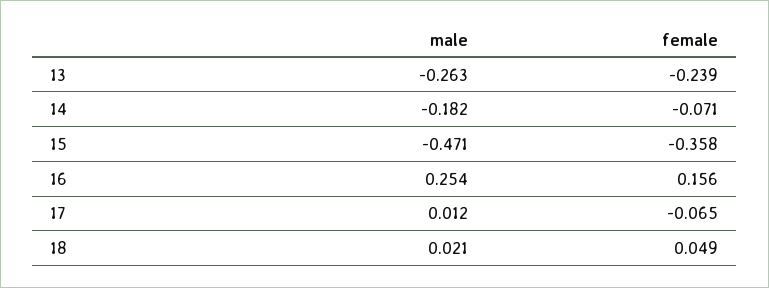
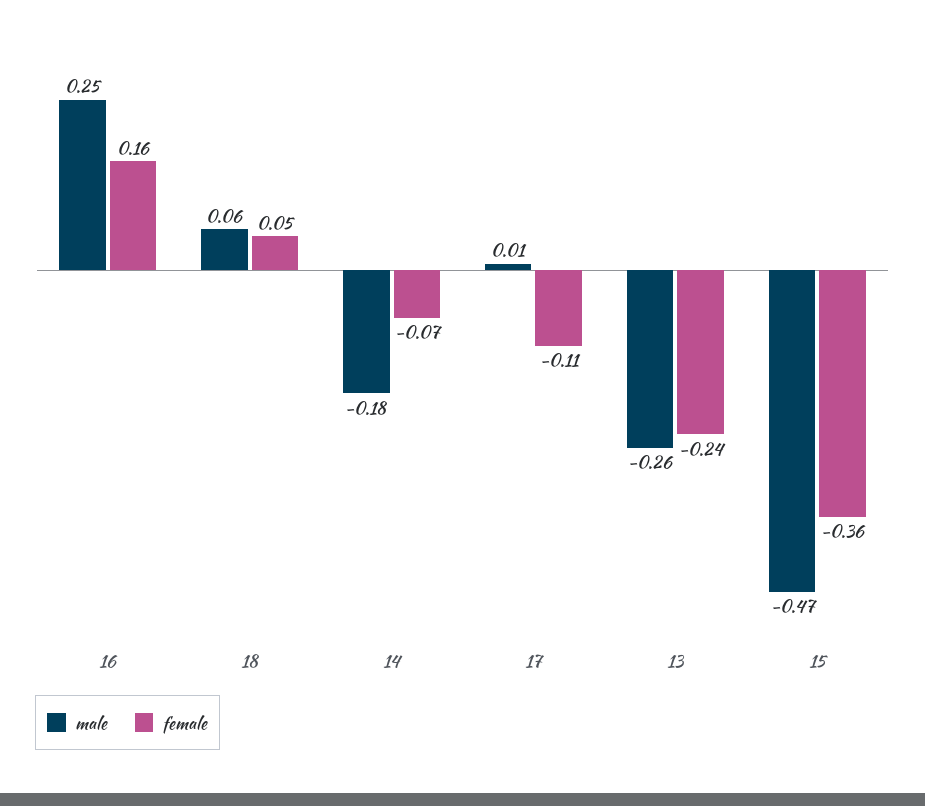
  {
    "male": {
      "13": -0.263,
      "14": -0.182,
      "15": -0.471,
      "16": 0.254,
      "17": 0.012,
-     "18": 0.021
+     "18": 0.06
    },
    "female": {
      "13": -0.239,
      "14": -0.071,
      "15": -0.358,
      "16": 0.156,
-     "17": -0.065,
+     "17": -0.11,
      "18": 0.049
    }
  }

